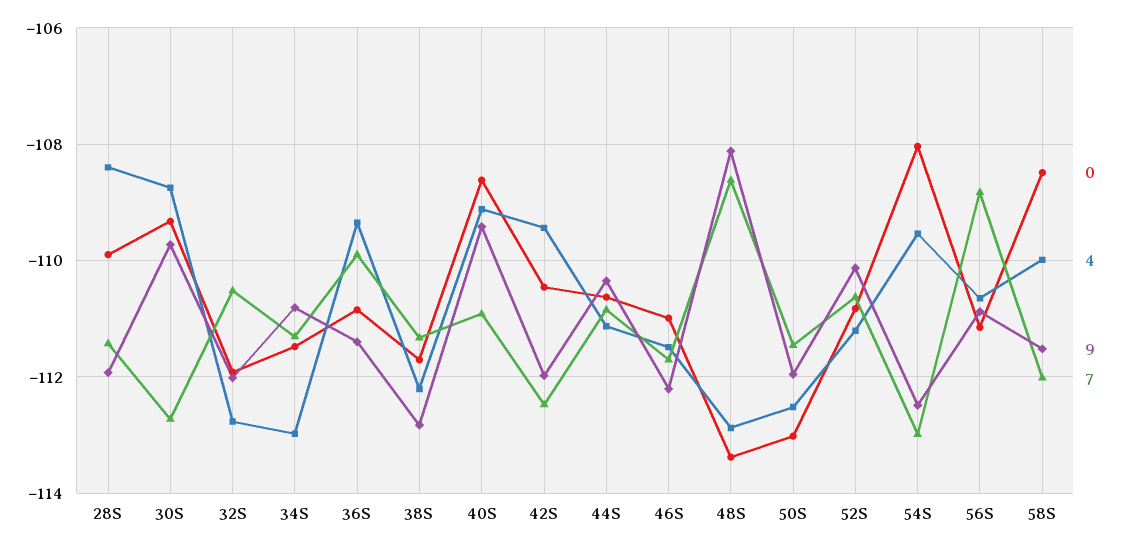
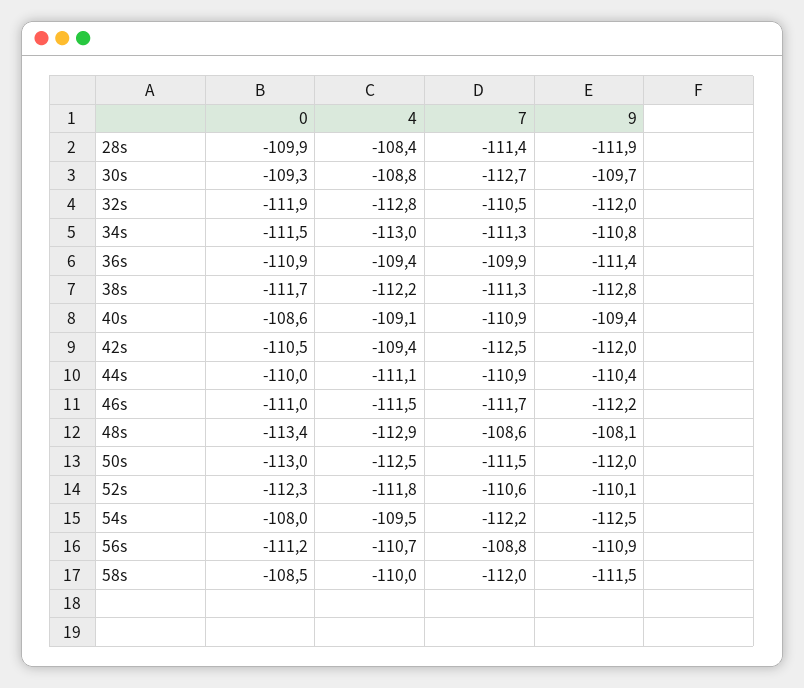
  {
    "0": {
      "28S": -109.9,
      "30S": -109.3,
      "32S": -111.9,
      "34S": -111.5,
      "36S": -110.9,
      "38S": -111.7,
      "40S": -108.6,
      "42S": -110.5,
-     "44S": -110.6,
+     "44S": -110,
      "46S": -111,
      "48S": -113.4,
      "50S": -113,
-     "52S": -110.8,
+     "52S": -112.3,
      "54S": -108,
      "56S": -111.2,
      "58S": -108.5
    },
    "4": {
      "28S": -108.4,
      "30S": -108.8,
      "32S": -112.8,
      "34S": -113,
      "36S": -109.4,
      "38S": -112.2,
      "40S": -109.1,
      "42S": -109.4,
      "44S": -111.1,
      "46S": -111.5,
      "48S": -112.9,
      "50S": -112.5,
-     "52S": -111.2,
+     "52S": -111.8,
      "54S": -109.5,
      "56S": -110.7,
      "58S": -110
    },
    "9": {
      "28S": -111.9,
      "30S": -109.7,
      "32S": -112,
      "34S": -110.8,
      "36S": -111.4,
      "38S": -112.8,
      "40S": -109.4,
      "42S": -112,
      "44S": -110.4,
      "46S": -112.2,
      "48S": -108.1,
      "50S": -112,
      "52S": -110.1,
      "54S": -112.5,
      "56S": -110.9,
      "58S": -111.5
    },
    "7": {
      "28S": -111.4,
      "30S": -112.7,
      "32S": -110.5,
      "34S": -111.3,
      "36S": -109.9,
      "38S": -111.3,
      "40S": -110.9,
      "42S": -112.5,
      "44S": -110.9,
      "46S": -111.7,
      "48S": -108.6,
      "50S": -111.5,
      "52S": -110.6,
-     "54S": -113,
+     "54S": -112.2,
      "56S": -108.8,
      "58S": -112
    }
  }

